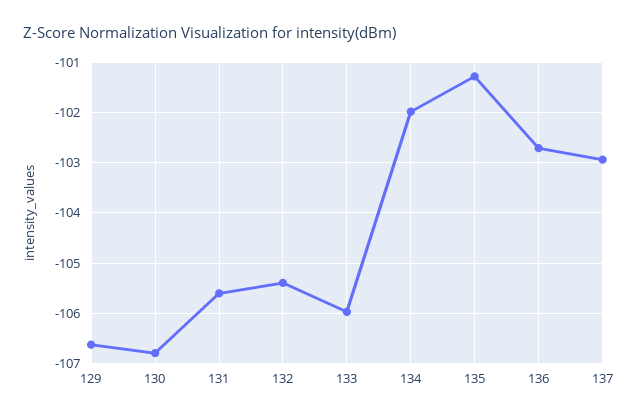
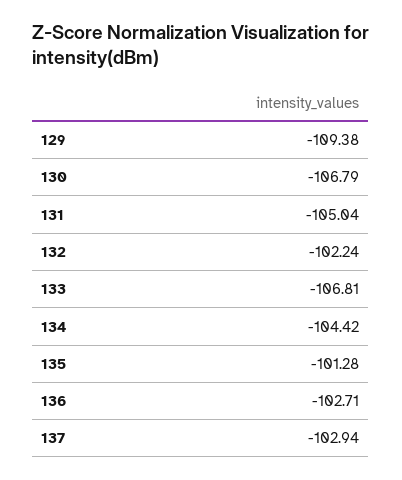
  {
-   "129": -106.6,
+   "129": -109.38,
    "130": -106.79,
-   "131": -105.6,
+   "131": -105.04,
-   "132": -105.4,
+   "132": -102.24,
-   "133": -106,
+   "133": -106.81,
-   "134": -102,
+   "134": -104.42,
    "135": -101.28,
    "136": -102.71,
    "137": -102.94
  }

